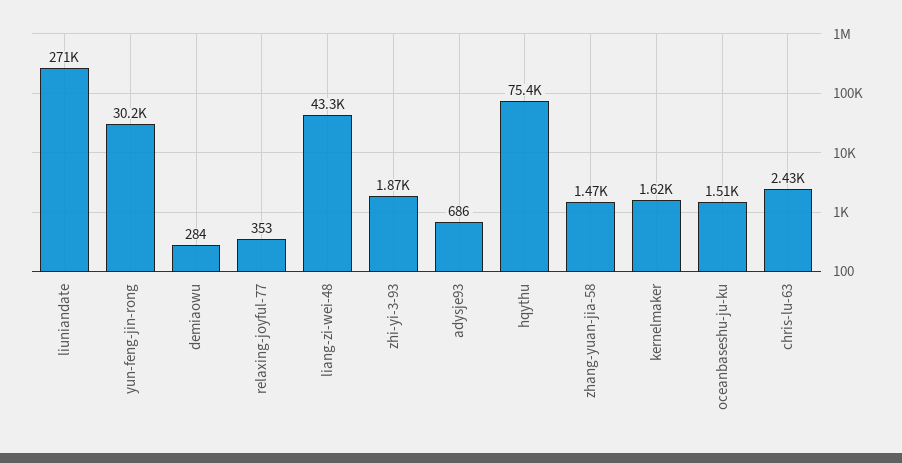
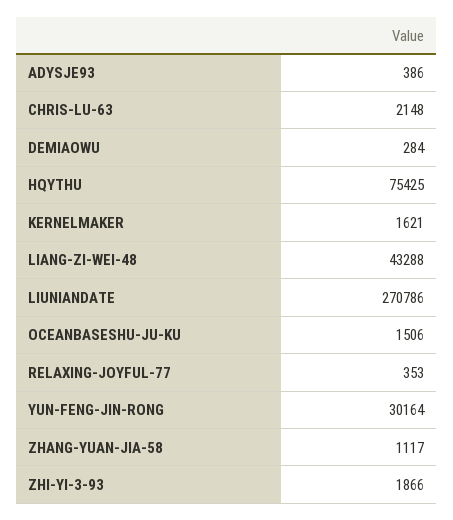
  {
    "liuniandate": 270786,
    "yun-feng-jin-rong": 30164,
    "demiaowu": 284,
    "relaxing-joyful-77": 353,
    "liang-zi-wei-48": 43288,
    "zhi-yi-3-93": 1866,
-   "adysje93": 686,
+   "adysje93": 386,
    "hqythu": 75425,
-   "zhang-yuan-jia-58": 1470,
+   "zhang-yuan-jia-58": 1117,
    "kernelmaker": 1621,
    "oceanbaseshu-ju-ku": 1506,
-   "chris-lu-63": 2430
+   "chris-lu-63": 2148
  }

